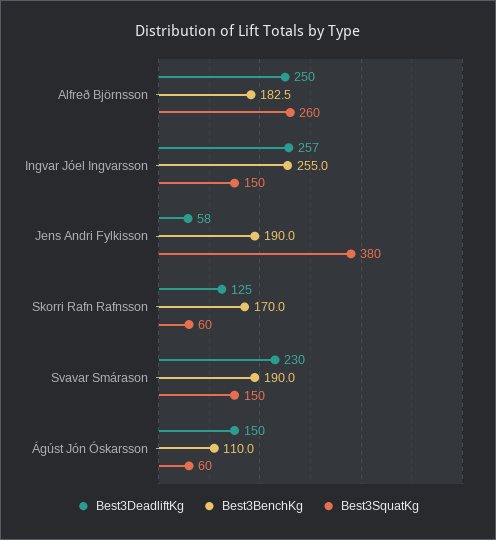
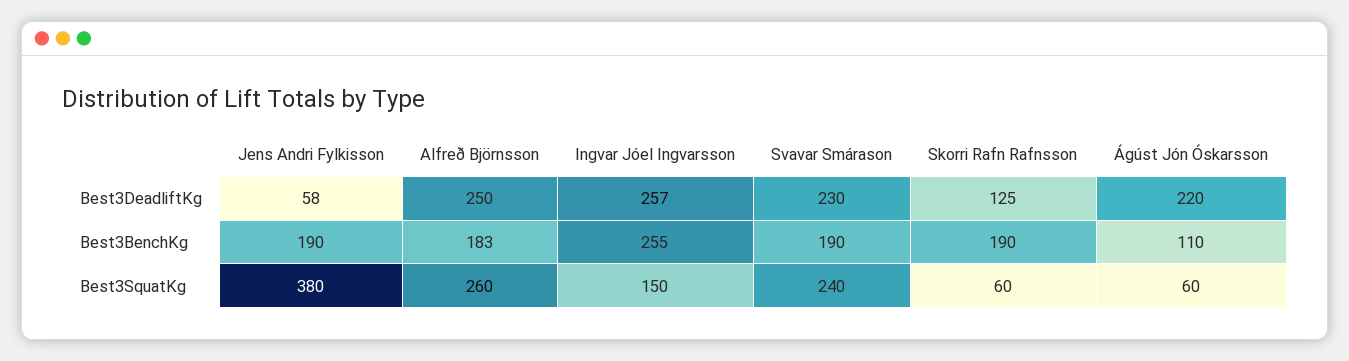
  {
    "Best3DeadliftKg": {
      "Alfreð Björnsson": 250,
      "Ingvar Jóel Ingvarsson": 257,
      "Jens Andri Fylkisson": 58,
      "Skorri Rafn Rafnsson": 125,
      "Svavar Smárason": 230,
-     "Ágúst Jón Óskarsson": 150
+     "Ágúst Jón Óskarsson": 220
    },
    "Best3BenchKg": {
      "Alfreð Björnsson": 182.5,
      "Ingvar Jóel Ingvarsson": 255,
      "Jens Andri Fylkisson": 190,
-     "Skorri Rafn Rafnsson": 170,
+     "Skorri Rafn Rafnsson": 190,
      "Svavar Smárason": 190,
      "Ágúst Jón Óskarsson": 110
    },
    "Best3SquatKg": {
      "Alfreð Björnsson": 260,
      "Ingvar Jóel Ingvarsson": 150,
      "Jens Andri Fylkisson": 380,
      "Skorri Rafn Rafnsson": 60,
-     "Svavar Smárason": 150,
+     "Svavar Smárason": 240,
      "Ágúst Jón Óskarsson": 60
    }
  }

